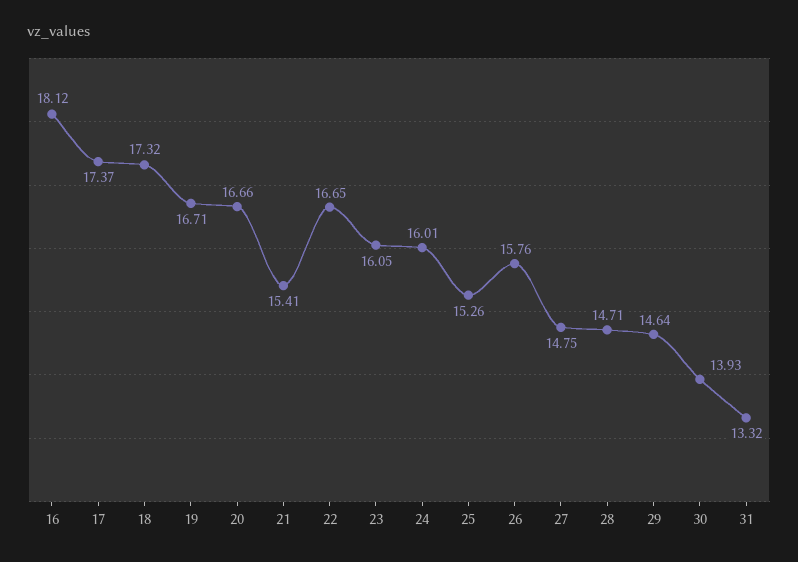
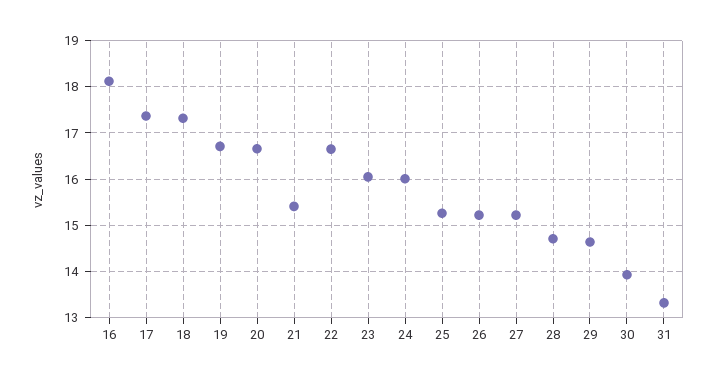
  {
    "16": 18.12,
    "17": 17.37,
    "18": 17.32,
    "19": 16.71,
    "20": 16.66,
    "21": 15.41,
    "22": 16.65,
    "23": 16.05,
    "24": 16.01,
    "25": 15.26,
-   "26": 15.76,
+   "26": 15.2,
-   "27": 14.75,
+   "27": 15.2,
    "28": 14.71,
    "29": 14.64,
    "30": 13.93,
    "31": 13.32
  }

